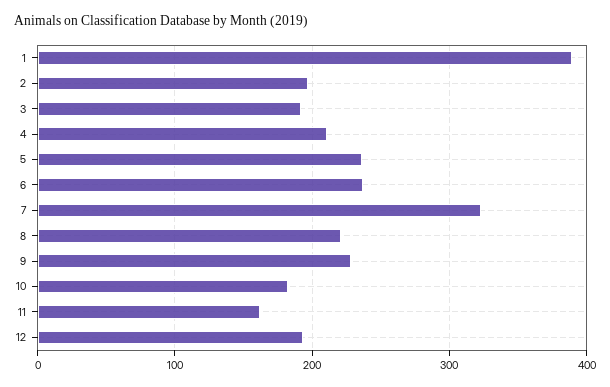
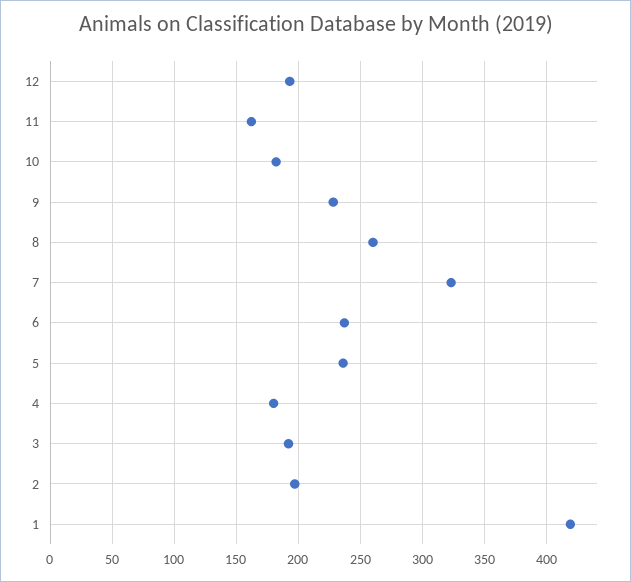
  {
-   "1": 390,
+   "1": 420,
    "2": 195,
    "3": 190,
-   "4": 210,
+   "4": 180,
    "5": 235,
    "6": 235,
    "7": 325,
-   "8": 220,
+   "8": 260,
    "9": 230,
    "10": 180,
    "11": 160,
    "12": 195
  }

